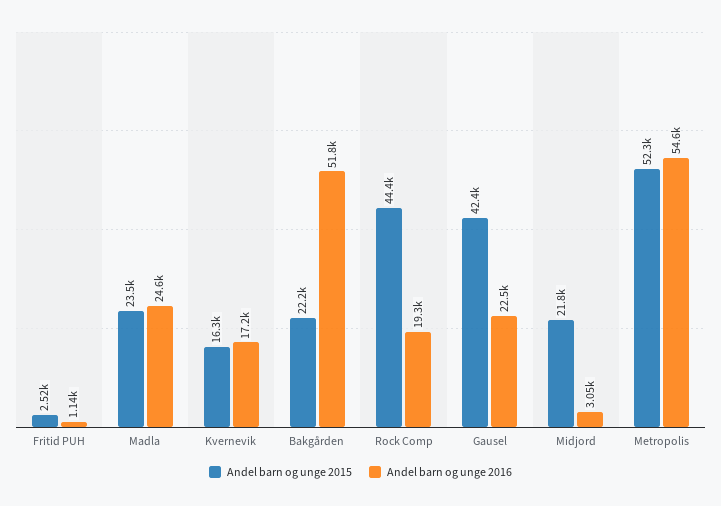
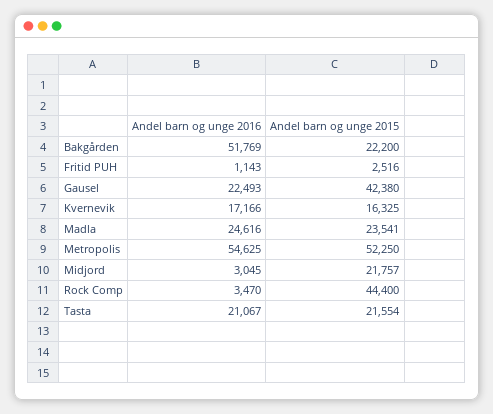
  {
    "Andel barn og unge 2015": {
      "Fritid PUH": 2516,
      "Madla": 23541,
      "Kvernevik": 16325,
      "Bakgården": 22200,
      "Rock Comp": 44400,
      "Gausel": 42380,
      "Midjord": 21757,
-     "Metropolis": 52250
+     "Metropolis": 52250,
+     "Tasta": 21554
    },
    "Andel barn og unge 2016": {
      "Fritid PUH": 1143,
      "Madla": 24616,
      "Kvernevik": 17166,
      "Bakgården": 51769,
-     "Rock Comp": 19300,
+     "Rock Comp": 3470,
      "Gausel": 22493,
      "Midjord": 3045,
-     "Metropolis": 54625
+     "Metropolis": 54625,
+     "Tasta": 21067
    }
  }

